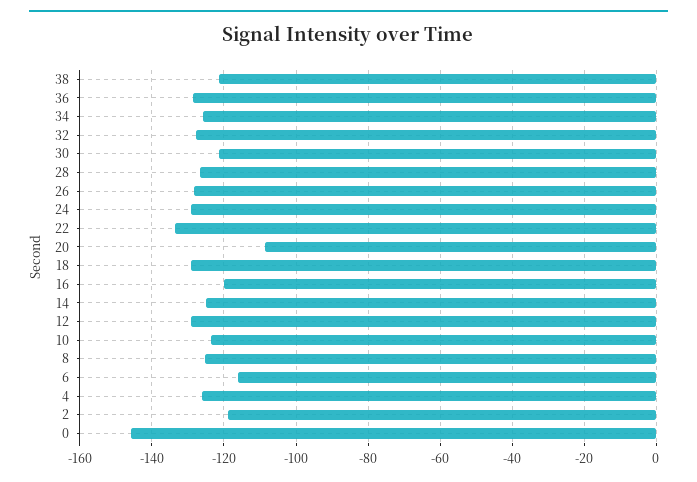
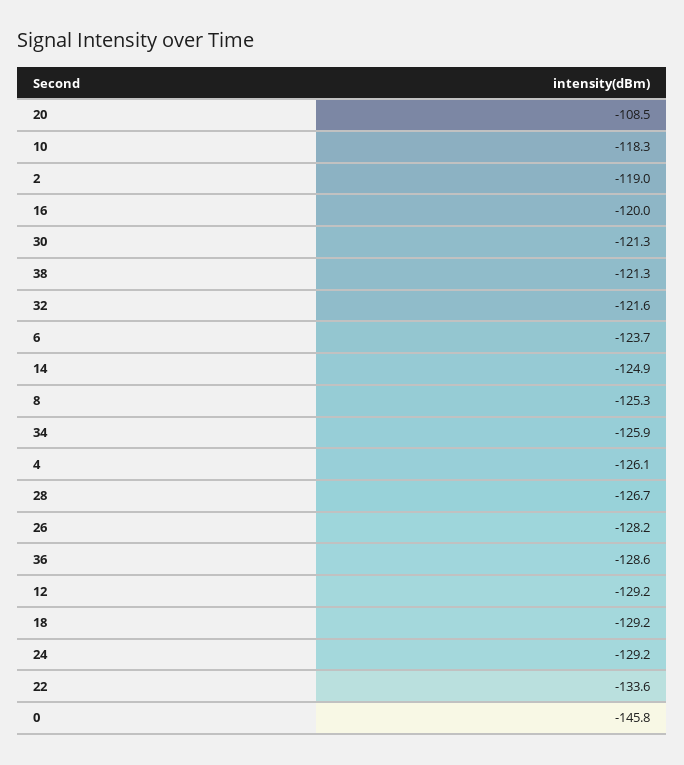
  {
    "38": -121.3,
    "36": -128.6,
    "34": -125.9,
-   "32": -128,
+   "32": -121.6,
    "30": -121.3,
    "28": -126.7,
    "26": -128.2,
    "24": -129.2,
    "22": -133.6,
    "20": -108.5,
    "18": -129.2,
    "16": -120,
    "14": -124.9,
    "12": -129.2,
-   "10": -124,
+   "10": -118.3,
    "8": -125.3,
-   "6": -116,
+   "6": -123.7,
    "4": -126.1,
    "2": -119,
    "0": -145.8
  }

